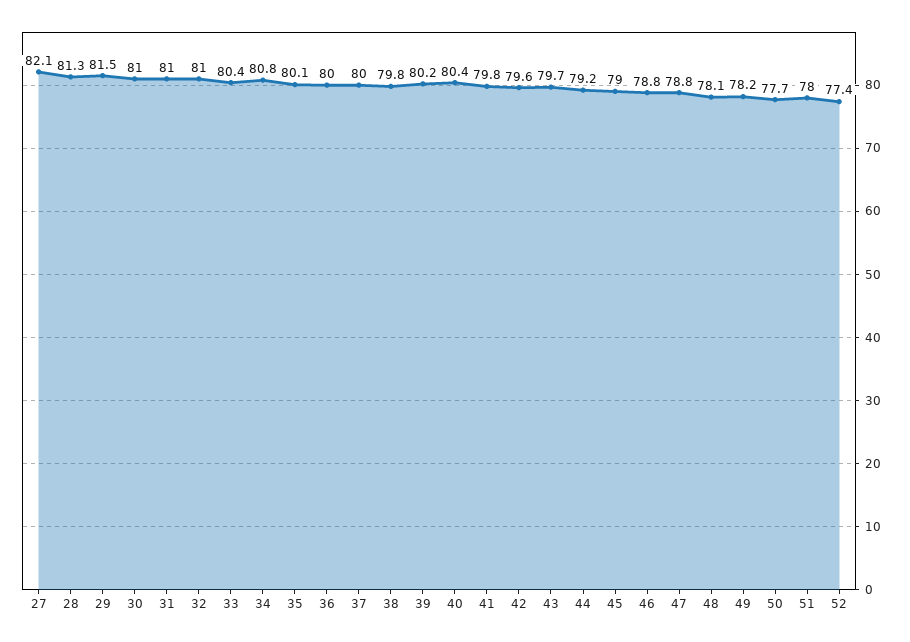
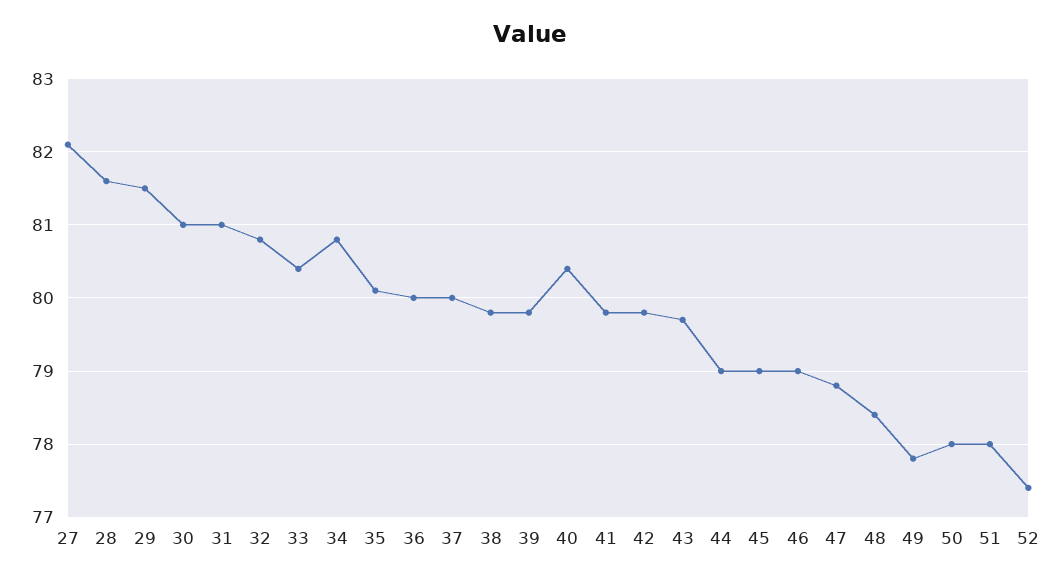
  {
    "27": 82.1,
-   "28": 81.3,
+   "28": 81.6,
    "29": 81.5,
    "30": 81,
    "31": 81,
-   "32": 81,
+   "32": 80.8,
    "33": 80.4,
    "34": 80.8,
    "35": 80.1,
    "36": 80,
    "37": 80,
    "38": 79.8,
-   "39": 80.2,
+   "39": 79.8,
    "40": 80.4,
    "41": 79.8,
-   "42": 79.6,
+   "42": 79.8,
    "43": 79.7,
-   "44": 79.2,
+   "44": 79,
    "45": 79,
-   "46": 78.8,
+   "46": 79,
    "47": 78.8,
-   "48": 78.1,
+   "48": 78.4,
-   "49": 78.2,
+   "49": 77.8,
-   "50": 77.7,
+   "50": 78,
    "51": 78,
    "52": 77.4
  }

